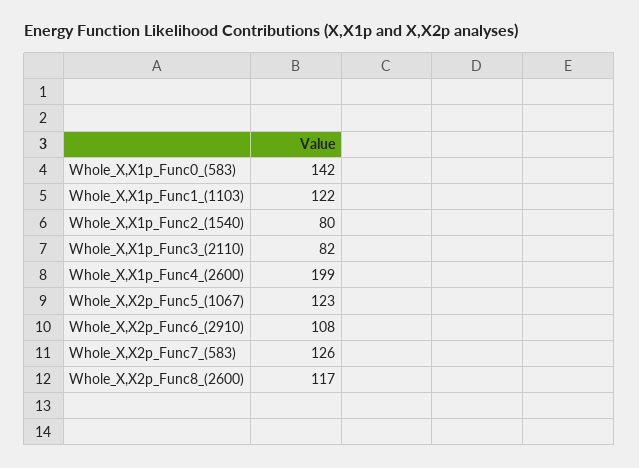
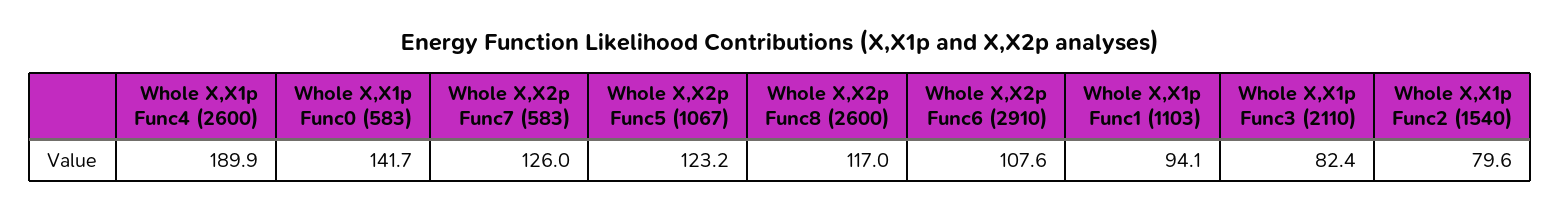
  {
    "Whole_X,X1p_Func0_(583)": 141.7,
-   "Whole_X,X1p_Func1_(1103)": 122,
+   "Whole_X,X1p_Func1_(1103)": 94.1,
    "Whole_X,X1p_Func2_(1540)": 79.6,
    "Whole_X,X1p_Func3_(2110)": 82.4,
-   "Whole_X,X1p_Func4_(2600)": 199,
+   "Whole_X,X1p_Func4_(2600)": 189.9,
    "Whole_X,X2p_Func5_(1067)": 123.2,
    "Whole_X,X2p_Func6_(2910)": 107.6,
    "Whole_X,X2p_Func7_(583)": 126,
    "Whole_X,X2p_Func8_(2600)": 117
  }

